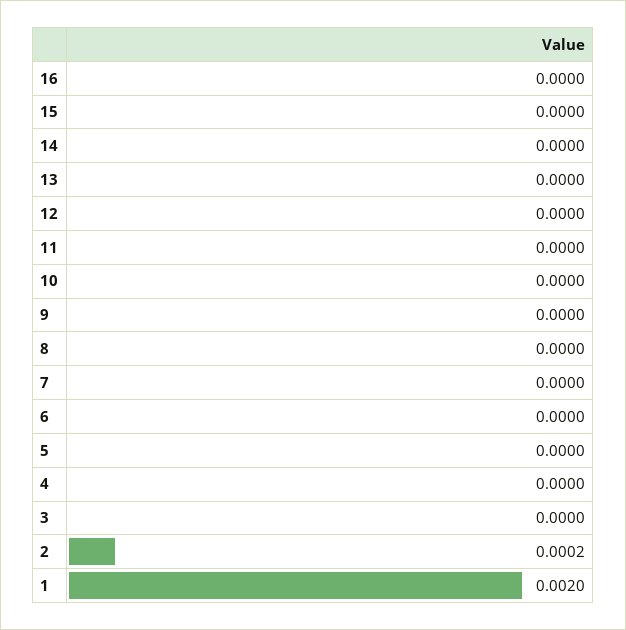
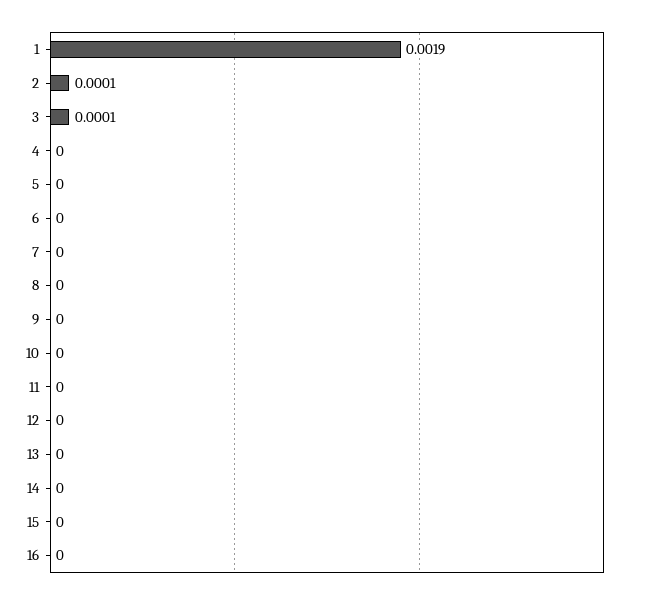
  {
    "16": 0,
    "15": 0,
    "14": 0,
    "13": 0,
    "12": 0,
    "11": 0,
    "10": 0,
    "9": 0,
    "8": 0,
    "7": 0,
    "6": 0,
    "5": 0,
    "4": 0,
-   "3": 0,
+   "3": 0.0001,
-   "2": 0.0002,
+   "2": 0.0001,
-   "1": 0.002
+   "1": 0.0019
  }

